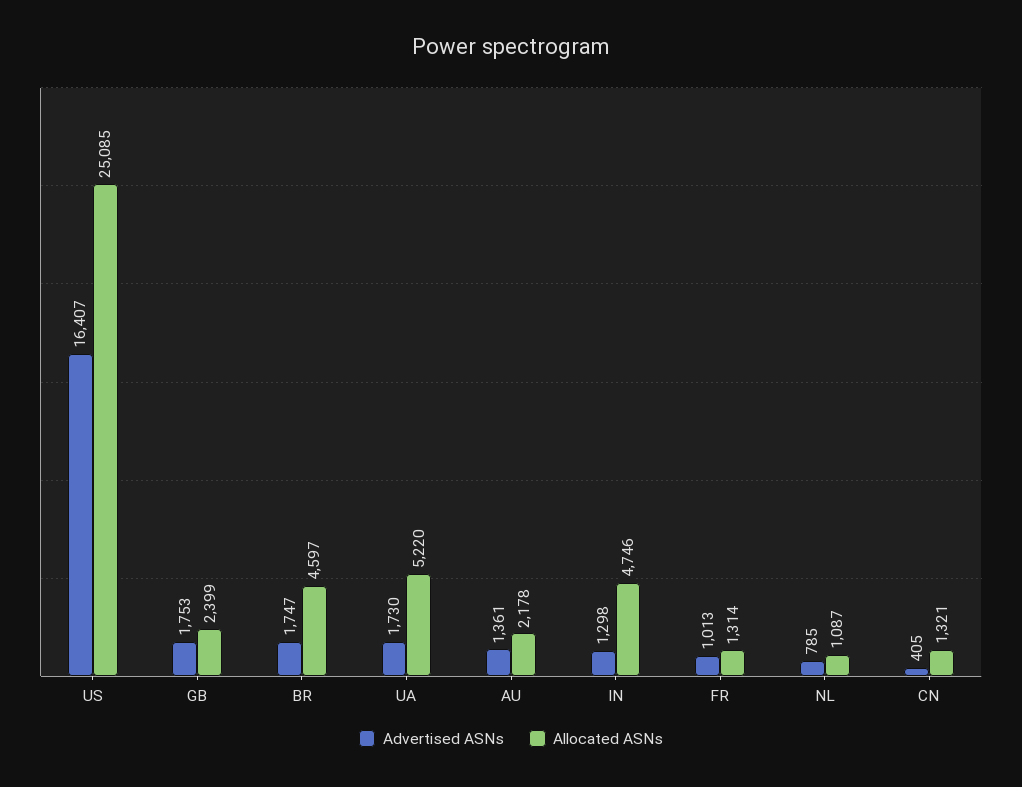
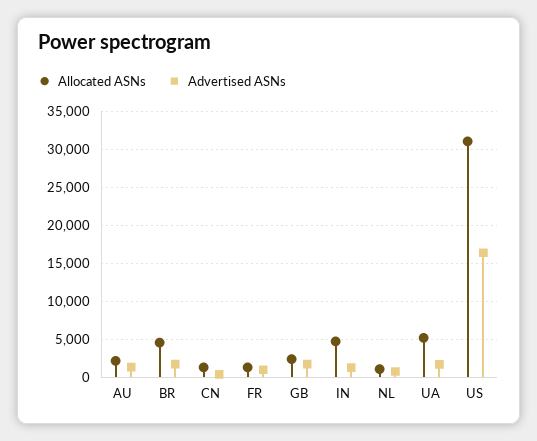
  {
    "Advertised ASNs": {
      "US": 16407,
      "GB": 1753,
      "BR": 1747,
      "UA": 1730,
      "AU": 1361,
      "IN": 1298,
      "FR": 1013,
      "NL": 785,
      "CN": 405
    },
    "Allocated ASNs": {
-     "US": 25085,
+     "US": 31000,
      "GB": 2399,
      "BR": 4597,
      "UA": 5220,
      "AU": 2178,
      "IN": 4746,
      "FR": 1314,
      "NL": 1087,
      "CN": 1321
    }
  }

